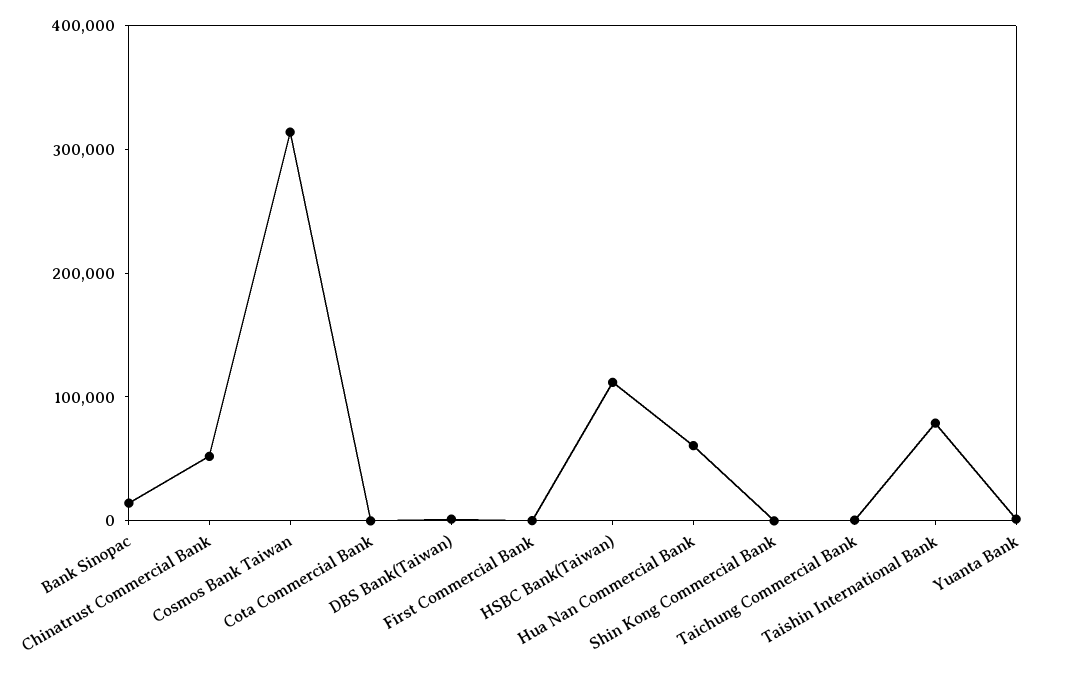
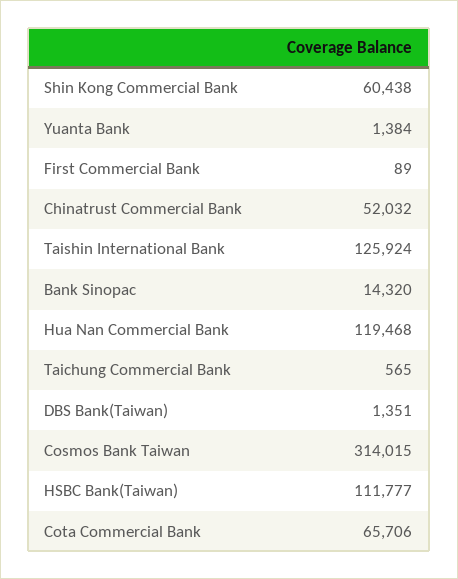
  {
    "Bank Sinopac": 14320,
    "Chinatrust Commercial Bank": 52032,
    "Cosmos Bank Taiwan": 314015,
-   "Cota Commercial Bank": 0,
+   "Cota Commercial Bank": 65706,
    "DBS Bank(Taiwan)": 1351,
    "First Commercial Bank": 89,
    "HSBC Bank(Taiwan)": 111777,
-   "Hua Nan Commercial Bank": 60000,
+   "Hua Nan Commercial Bank": 119468,
-   "Shin Kong Commercial Bank": 0,
+   "Shin Kong Commercial Bank": 60438,
    "Taichung Commercial Bank": 565,
-   "Taishin International Bank": 80000,
+   "Taishin International Bank": 125924,
    "Yuanta Bank": 1384
  }

